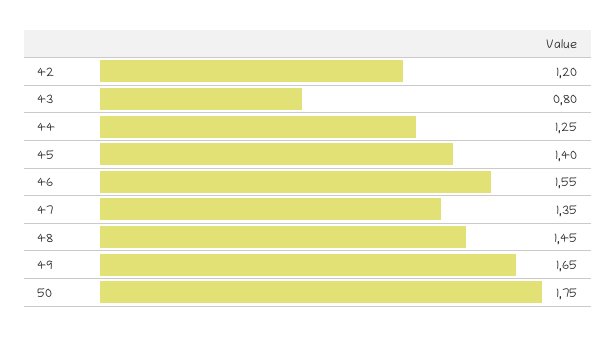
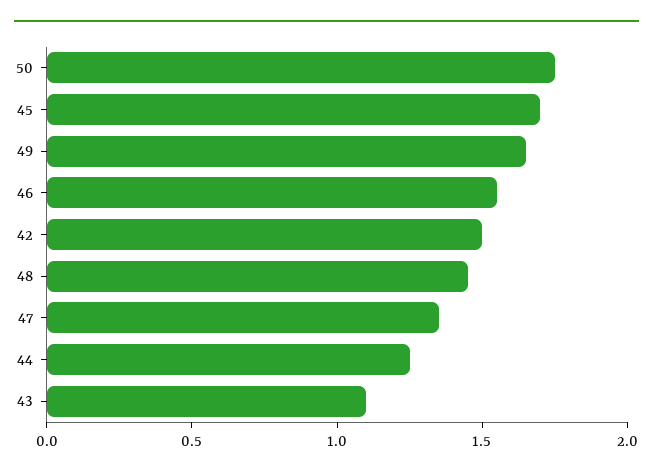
  {
-   "42": 1.2,
+   "42": 1.5,
-   "43": 0.8,
+   "43": 1.1,
    "44": 1.25,
-   "45": 1.4,
+   "45": 1.7,
    "46": 1.55,
    "47": 1.35,
    "48": 1.45,
    "49": 1.65,
    "50": 1.75
  }

